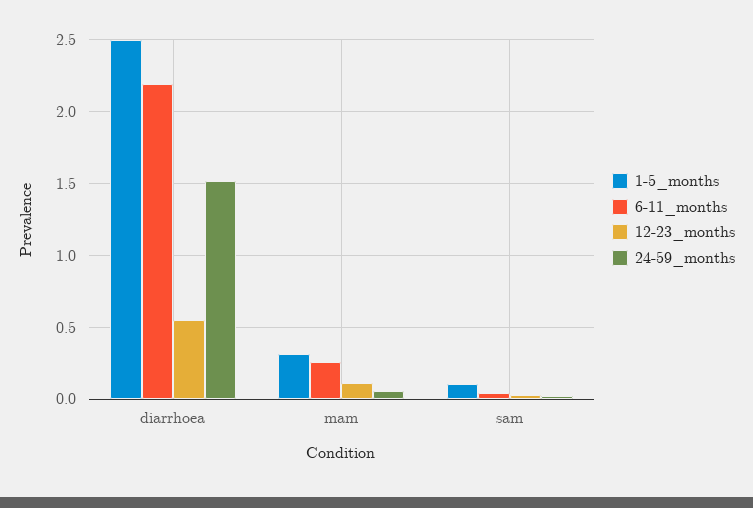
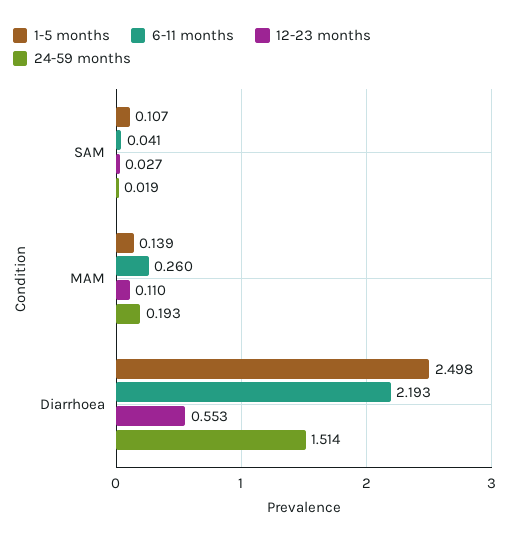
  {
    "1-5_months": {
      "diarrhoea": 2.498,
-     "mam": 0.3,
+     "mam": 0.139,
      "sam": 0.107
    },
    "6-11_months": {
      "diarrhoea": 2.193,
      "mam": 0.26,
      "sam": 0.041
    },
    "12-23_months": {
      "diarrhoea": 0.553,
      "mam": 0.11,
      "sam": 0.027
    },
    "24-59_months": {
      "diarrhoea": 1.514,
-     "mam": 0.05,
+     "mam": 0.193,
      "sam": 0.019
    }
  }

